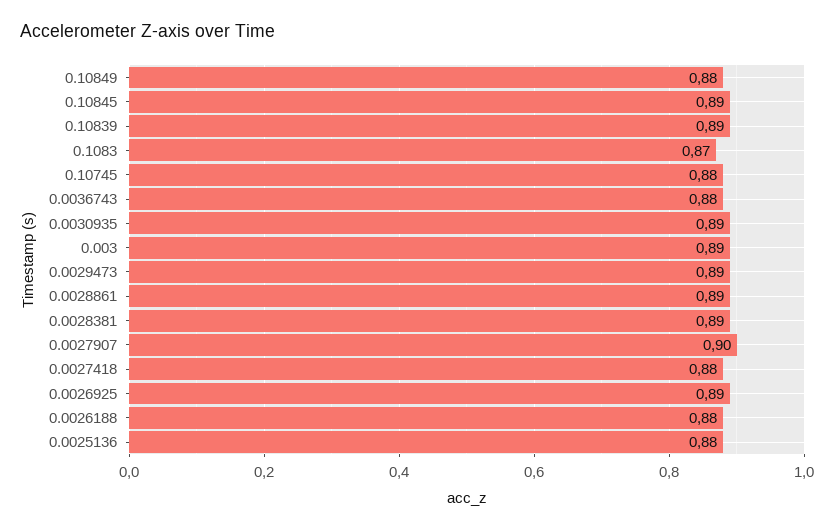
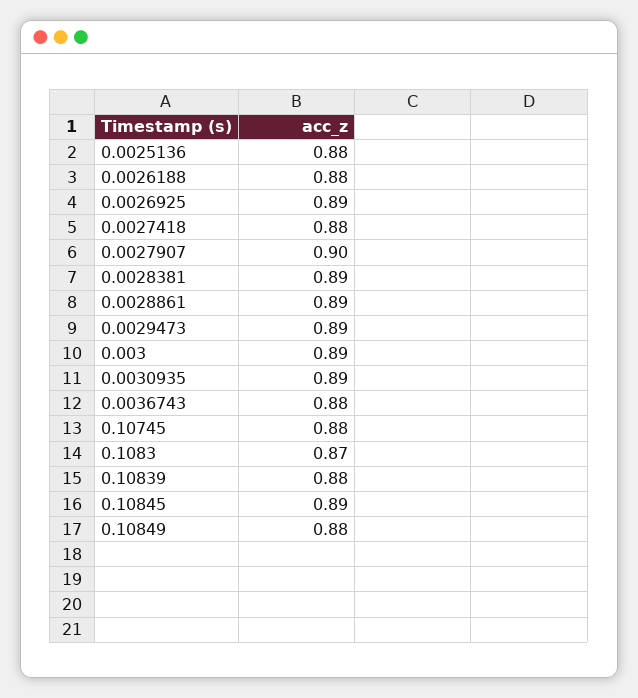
  {
    "0.10849": 0.88,
    "0.10845": 0.89,
-   "0.10839": 0.89,
+   "0.10839": 0.88,
    "0.1083": 0.87,
    "0.10745": 0.88,
    "0.0036743": 0.88,
    "0.0030935": 0.89,
    "0.003": 0.89,
    "0.0029473": 0.89,
    "0.0028861": 0.89,
    "0.0028381": 0.89,
    "0.0027907": 0.9,
    "0.0027418": 0.88,
    "0.0026925": 0.89,
    "0.0026188": 0.88,
    "0.0025136": 0.88
  }

